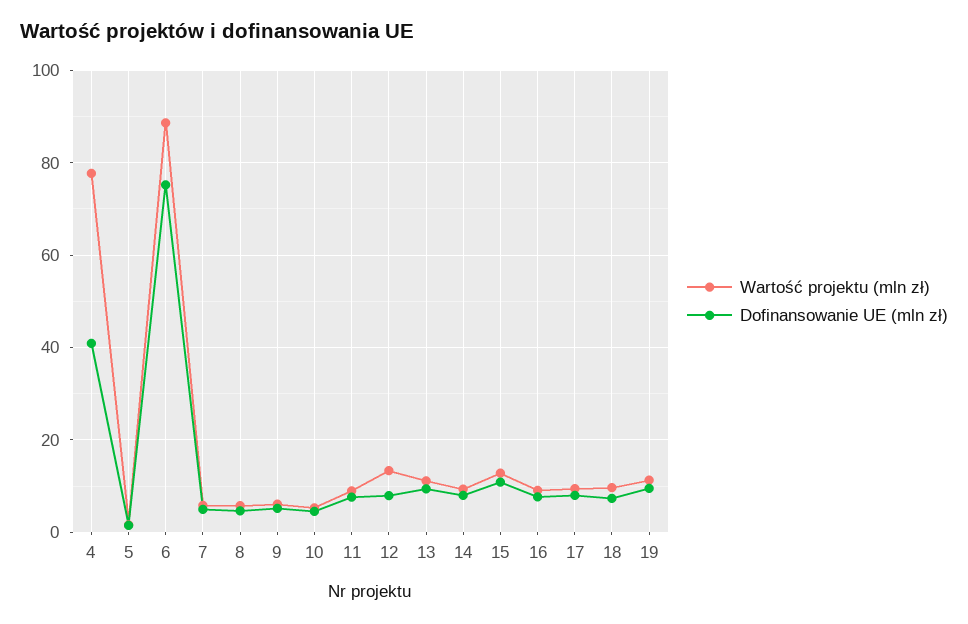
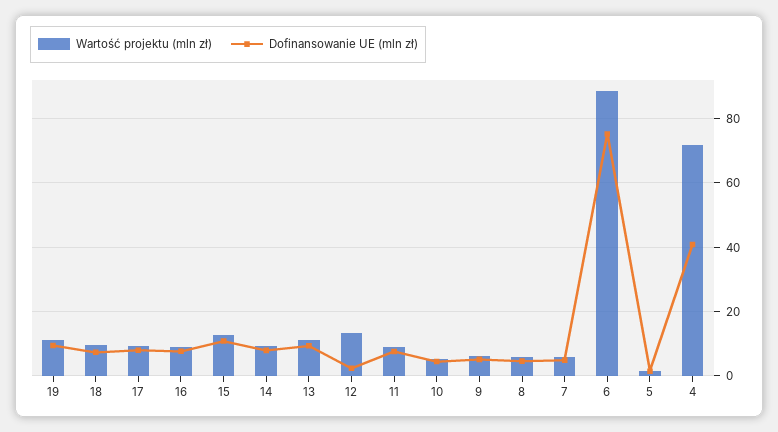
  {
    "Wartość projektu (mln zł)": {
-     "4": 78,
+     "4": 72,
      "5": 2,
      "6": 88,
      "7": 6,
      "8": 6,
      "9": 6,
      "10": 6,
      "11": 8,
      "12": 14,
      "13": 12,
      "14": 10,
      "15": 12,
      "16": 10,
      "17": 10,
      "18": 10,
      "19": 12
    },
    "Dofinansowanie UE (mln zł)": {
      "4": 40,
      "5": 2,
      "6": 76,
      "7": 4,
      "8": 4,
      "9": 6,
      "10": 4,
      "11": 8,
-     "12": 8,
+     "12": 2,
      "13": 10,
      "14": 8,
      "15": 10,
      "16": 8,
      "17": 8,
      "18": 8,
      "19": 10
    }
  }

